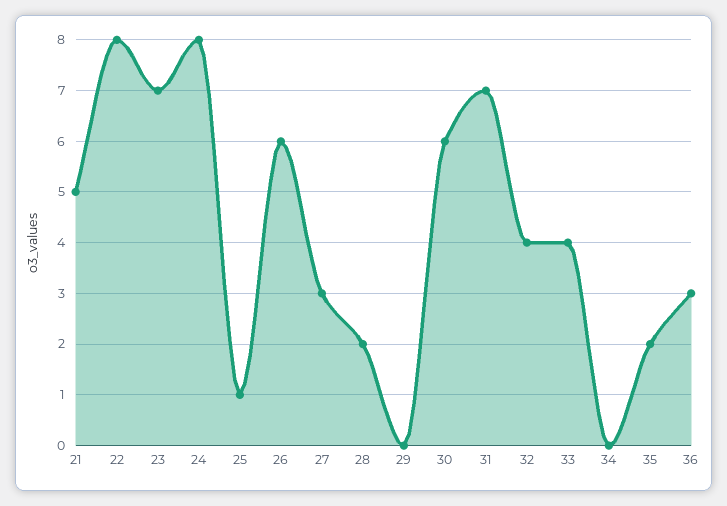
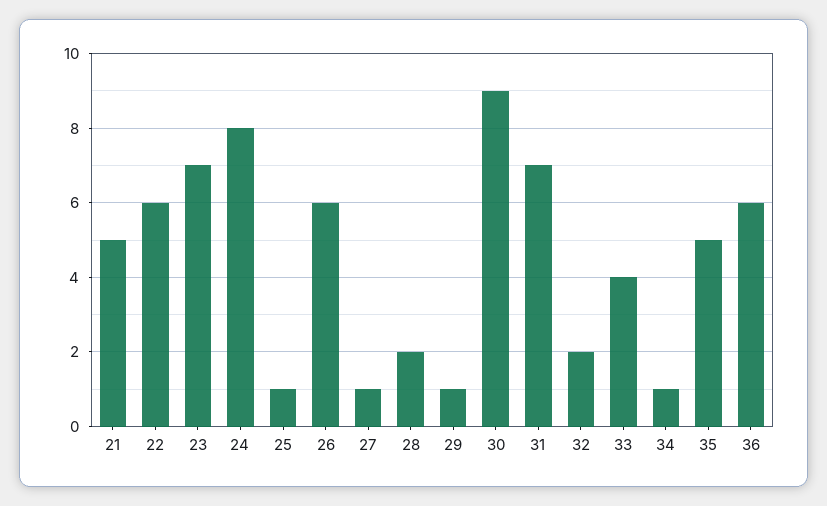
  {
    "21": 5,
-   "22": 8,
+   "22": 6,
    "23": 7,
    "24": 8,
    "25": 1,
    "26": 6,
-   "27": 3,
+   "27": 1,
    "28": 2,
-   "29": 0,
+   "29": 1,
-   "30": 6,
+   "30": 9,
    "31": 7,
-   "32": 4,
+   "32": 2,
    "33": 4,
-   "34": 0,
+   "34": 1,
-   "35": 2,
+   "35": 5,
-   "36": 3
+   "36": 6
  }

